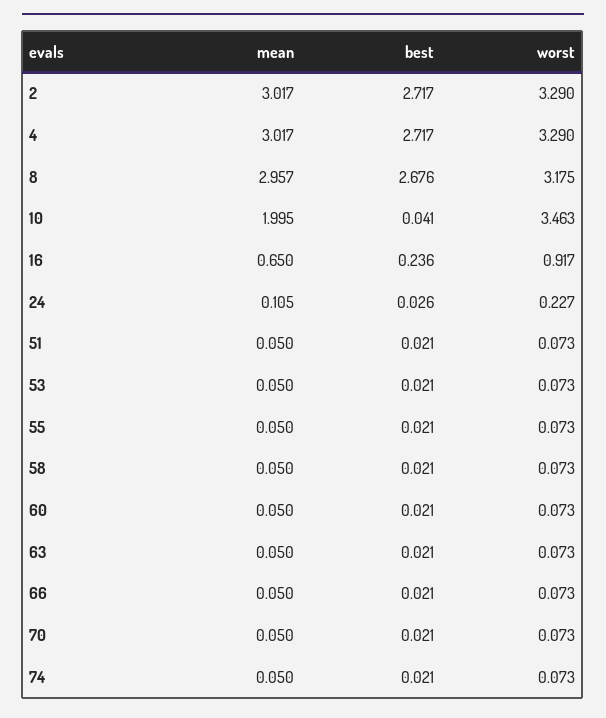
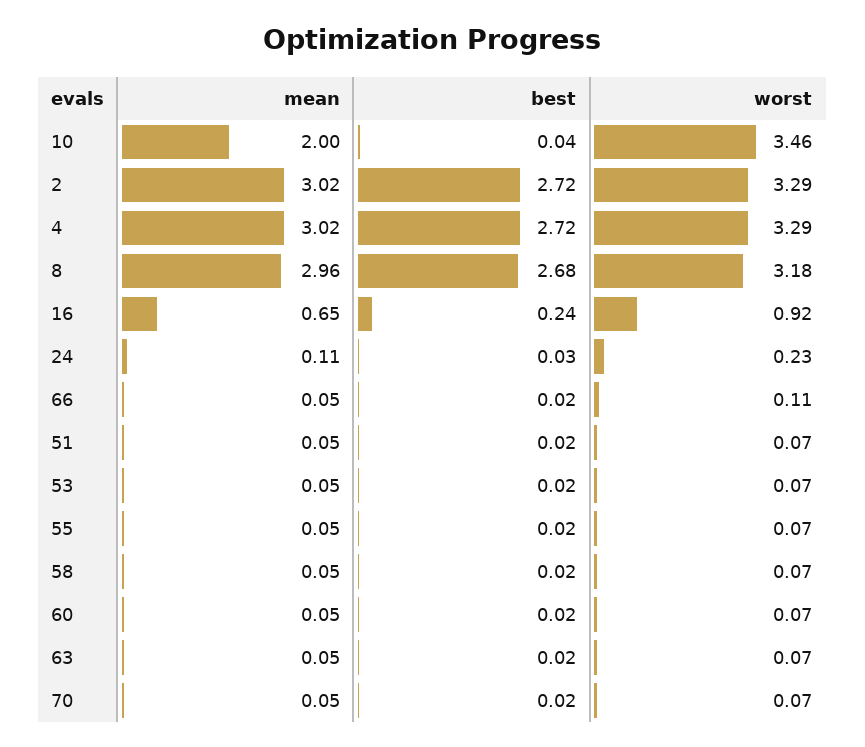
  {
    "mean": {
      "2": 3.017,
      "4": 3.017,
      "8": 2.957,
      "10": 1.995,
      "16": 0.65,
      "24": 0.105,
      "51": 0.05,
      "53": 0.05,
      "55": 0.05,
      "58": 0.05,
      "60": 0.05,
      "63": 0.05,
      "66": 0.05,
-     "70": 0.05,
+     "70": 0.05
-     "74": 0.05
    },
    "best": {
      "2": 2.717,
      "4": 2.717,
      "8": 2.676,
      "10": 0.041,
      "16": 0.236,
      "24": 0.026,
      "51": 0.021,
      "53": 0.021,
      "55": 0.021,
      "58": 0.021,
      "60": 0.021,
      "63": 0.021,
      "66": 0.021,
-     "70": 0.021,
+     "70": 0.021
-     "74": 0.021
    },
    "worst": {
      "2": 3.29,
      "4": 3.29,
      "8": 3.175,
      "10": 3.463,
      "16": 0.917,
      "24": 0.227,
      "51": 0.073,
      "53": 0.073,
      "55": 0.073,
      "58": 0.073,
      "60": 0.073,
      "63": 0.073,
-     "66": 0.073,
+     "66": 0.11,
-     "70": 0.073,
+     "70": 0.073
-     "74": 0.073
    }
  }

